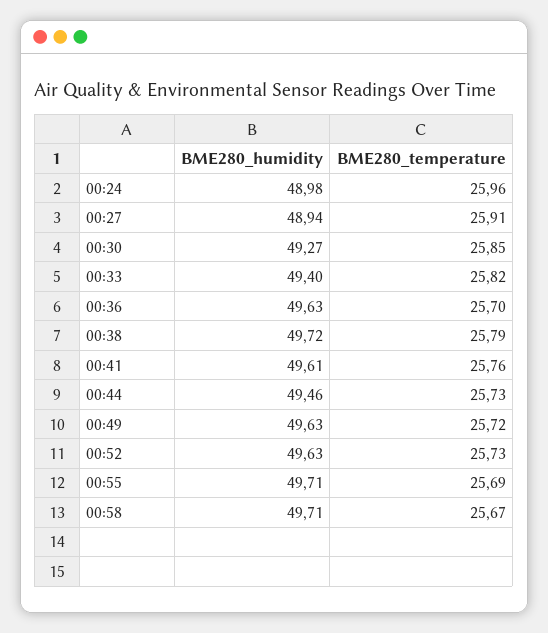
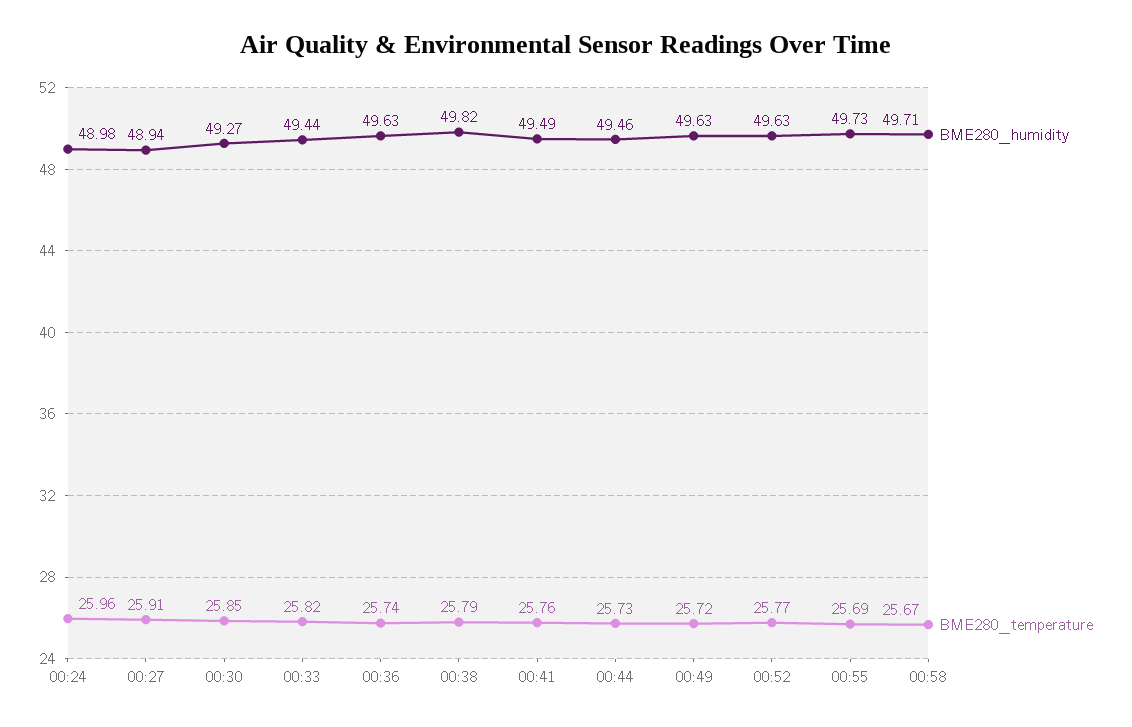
  {
    "BME280_humidity": {
      "00:24": 48.98,
      "00:27": 48.94,
      "00:30": 49.27,
-     "00:33": 49.4,
+     "00:33": 49.44,
      "00:36": 49.63,
-     "00:38": 49.72,
+     "00:38": 49.82,
-     "00:41": 49.61,
+     "00:41": 49.49,
      "00:44": 49.46,
      "00:49": 49.63,
      "00:52": 49.63,
-     "00:55": 49.71,
+     "00:55": 49.73,
      "00:58": 49.71
    },
    "BME280_temperature": {
      "00:24": 25.96,
      "00:27": 25.91,
      "00:30": 25.85,
      "00:33": 25.82,
-     "00:36": 25.7,
+     "00:36": 25.74,
      "00:38": 25.79,
      "00:41": 25.76,
      "00:44": 25.73,
      "00:49": 25.72,
-     "00:52": 25.73,
+     "00:52": 25.77,
      "00:55": 25.69,
      "00:58": 25.67
    }
  }

